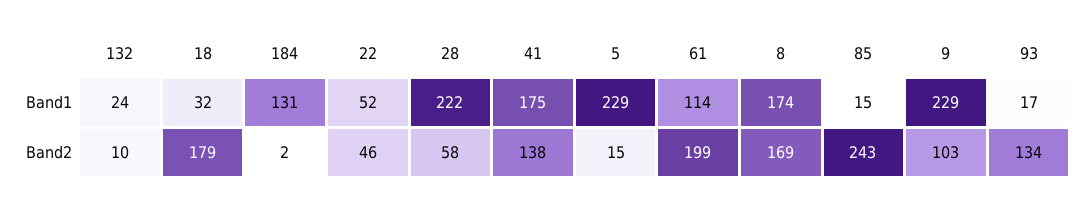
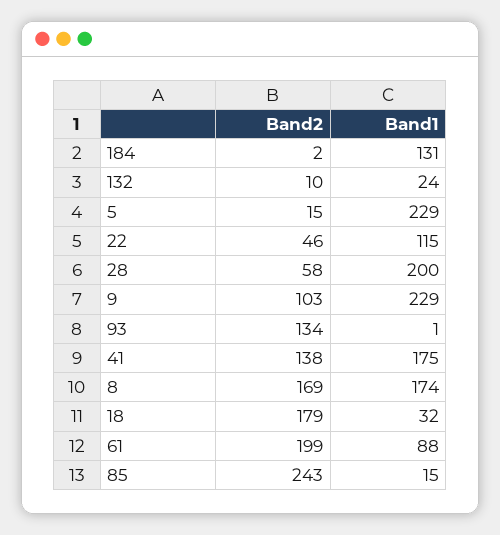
  {
    "132": {
      "Band1": 24,
      "Band2": 10
    },
    "18": {
      "Band1": 32,
      "Band2": 179
    },
    "184": {
      "Band1": 131,
      "Band2": 2
    },
    "22": {
-     "Band1": 52,
+     "Band1": 115,
      "Band2": 46
    },
    "28": {
-     "Band1": 222,
+     "Band1": 200,
      "Band2": 58
    },
    "41": {
      "Band1": 175,
      "Band2": 138
    },
    "5": {
      "Band1": 229,
      "Band2": 15
    },
    "61": {
-     "Band1": 114,
+     "Band1": 88,
      "Band2": 199
    },
    "8": {
      "Band1": 174,
      "Band2": 169
    },
    "85": {
      "Band1": 15,
      "Band2": 243
    },
    "9": {
      "Band1": 229,
      "Band2": 103
    },
    "93": {
-     "Band1": 17,
+     "Band1": 1,
      "Band2": 134
    }
  }

